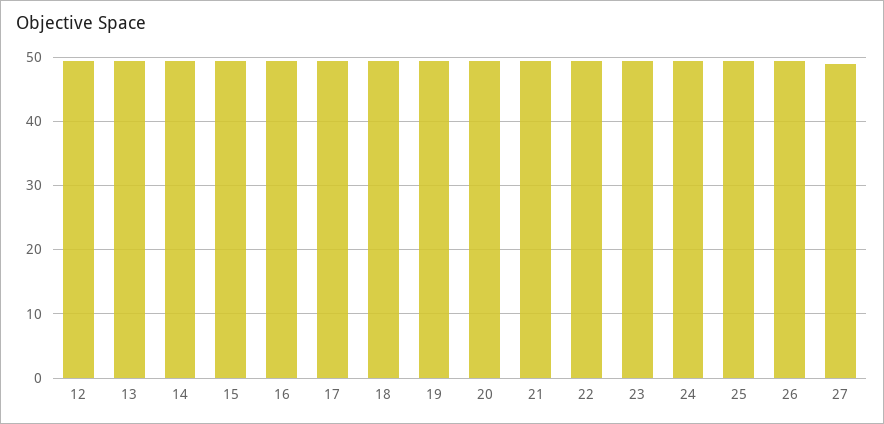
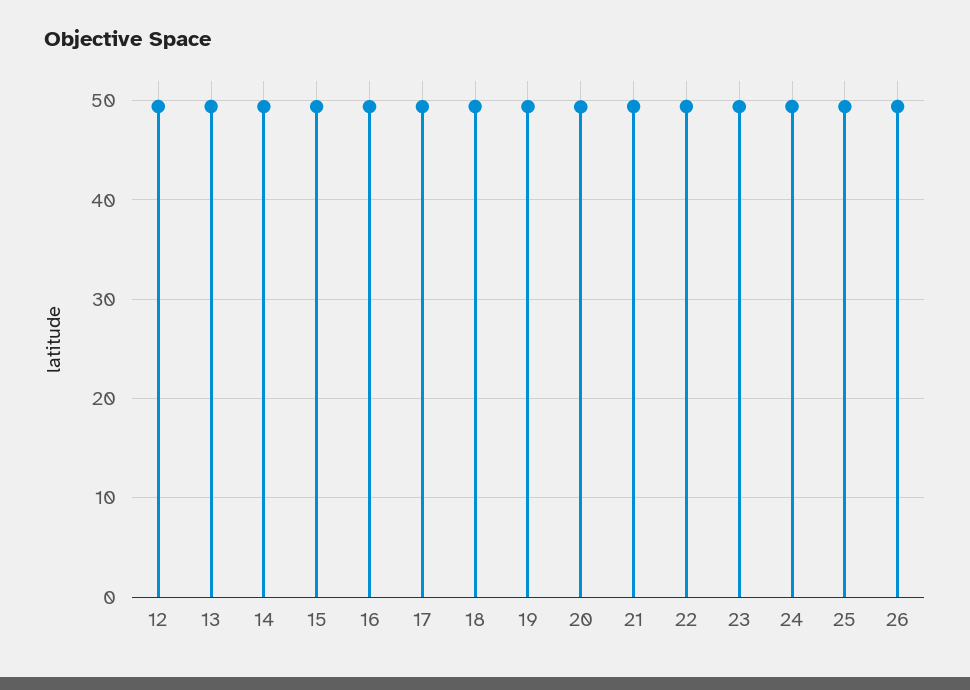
  {
    "12": 49,
    "13": 49,
    "14": 49,
    "15": 49,
    "16": 49,
    "17": 49,
    "18": 49,
    "19": 49,
    "20": 49,
    "21": 49,
    "22": 49,
    "23": 49,
    "24": 49,
    "25": 49,
-   "26": 49,
+   "26": 49
-   "27": 49
  }

